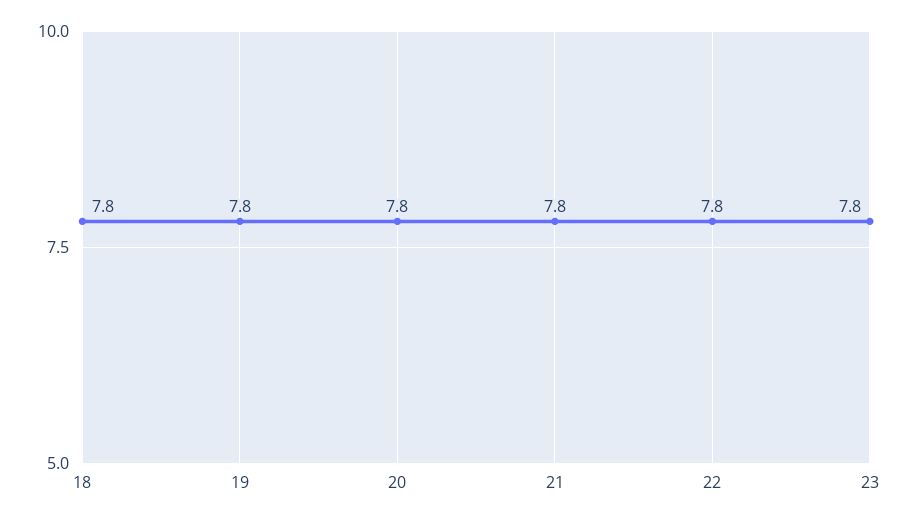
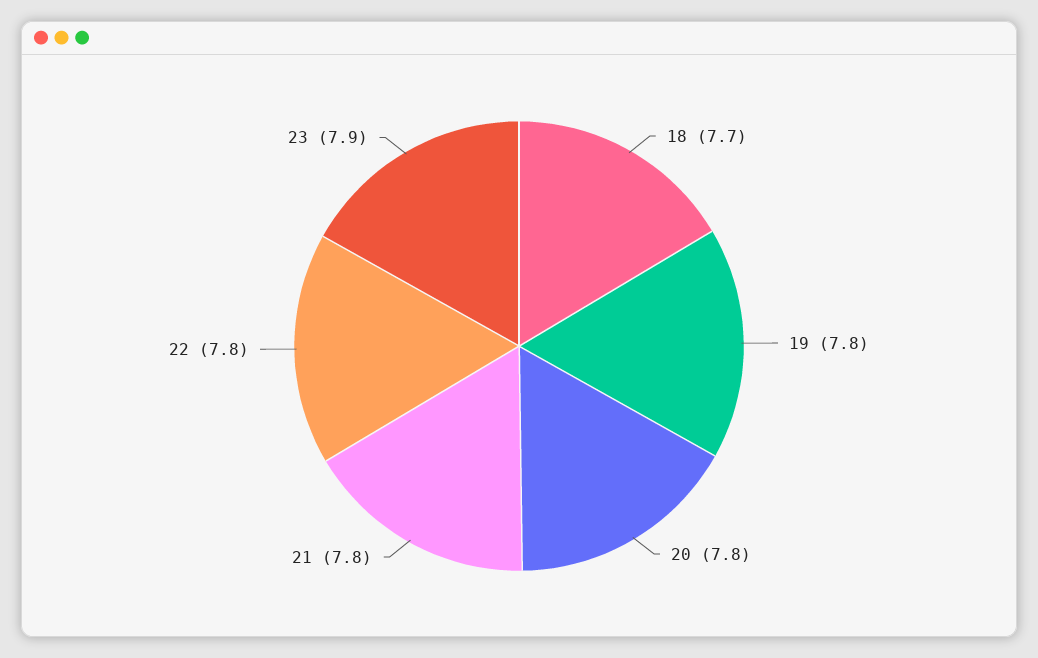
  {
-   "18": 7.8,
+   "18": 7.7,
    "19": 7.8,
    "20": 7.8,
    "21": 7.8,
    "22": 7.8,
-   "23": 7.8
+   "23": 7.9
  }

